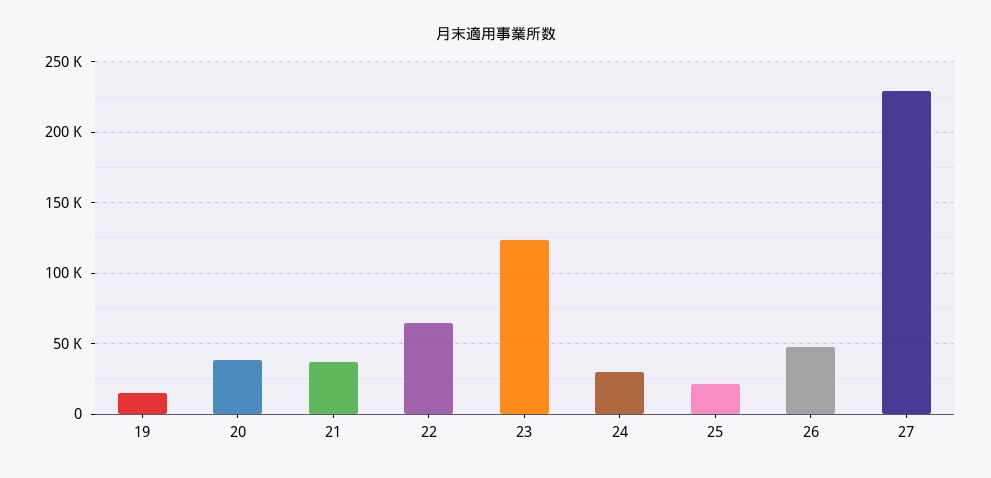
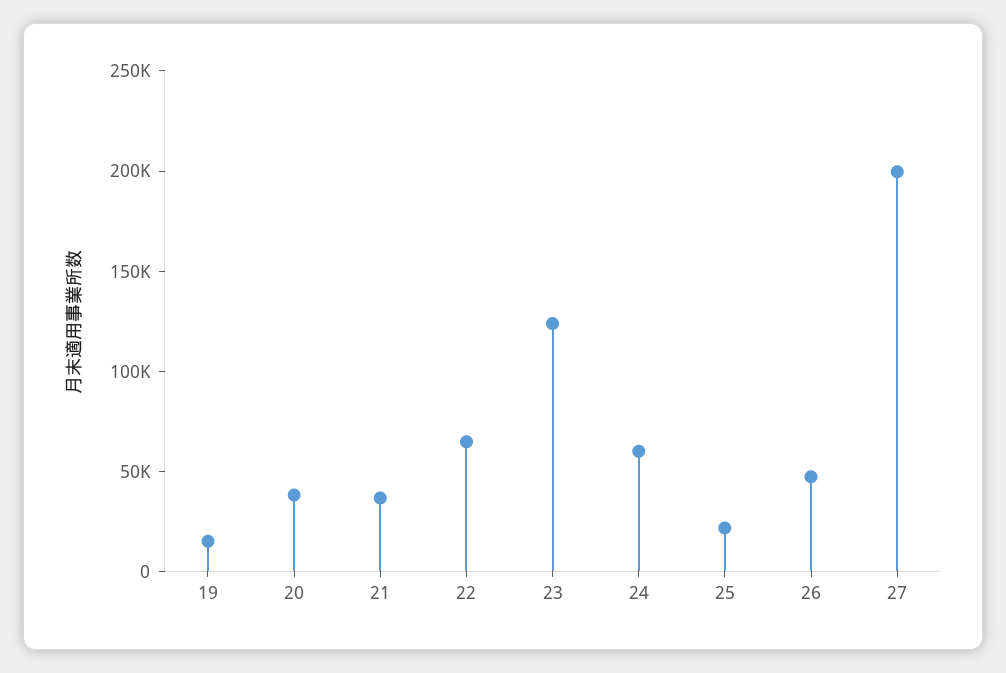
  {
    "19": 15000,
    "20": 40000,
    "21": 35000,
    "22": 65000,
    "23": 125000,
-   "24": 30000,
+   "24": 60000,
    "25": 20000,
    "26": 45000,
-   "27": 230000
+   "27": 200000
  }

